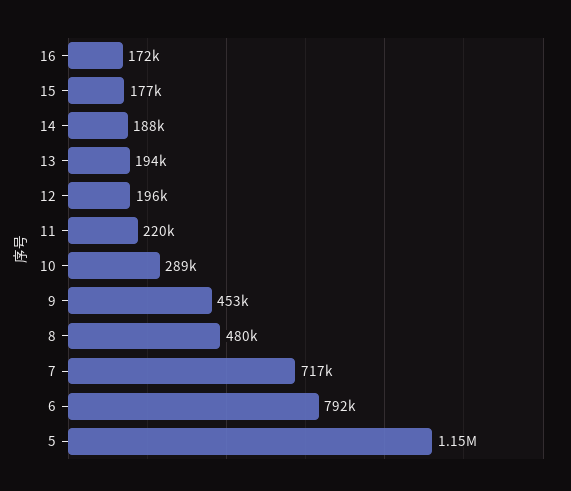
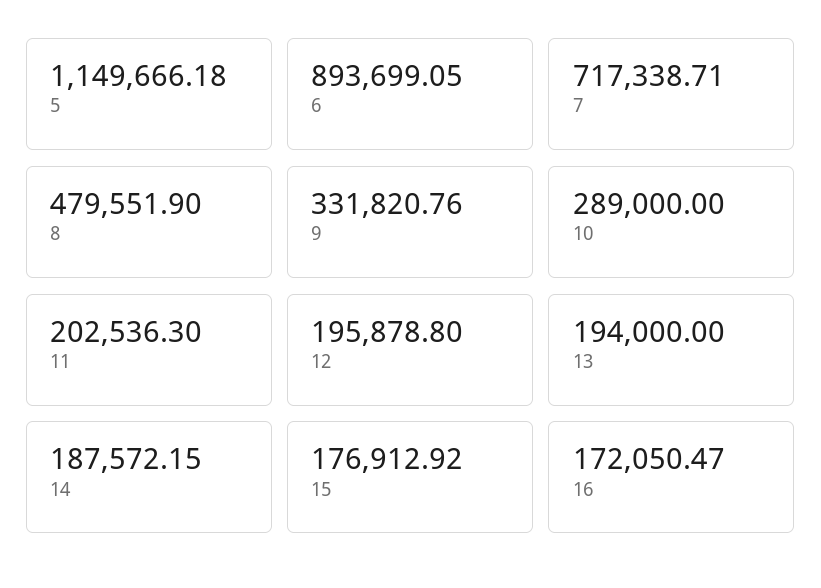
  {
    "16": 172050.47,
    "15": 176912.92,
    "14": 187572.15,
    "13": 194000,
    "12": 195878.8,
-   "11": 220000,
+   "11": 202536.3,
    "10": 289000,
-   "9": 453000,
+   "9": 331820.76,
    "8": 479551.9,
    "7": 717338.71,
-   "6": 792000,
+   "6": 893699.05,
    "5": 1149666.18
  }

